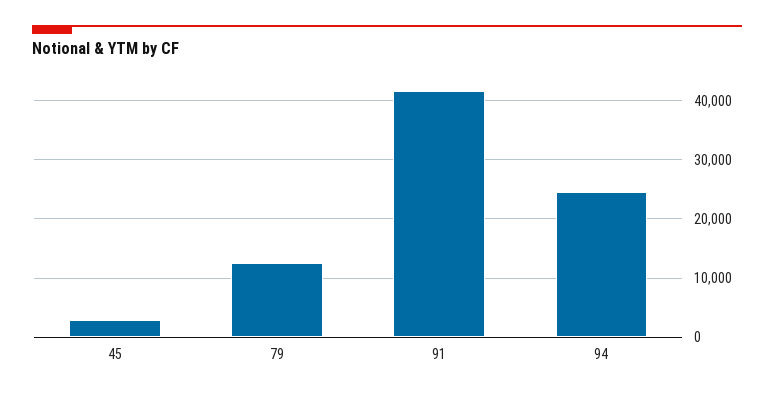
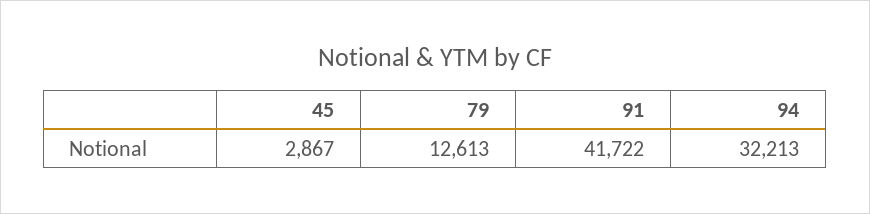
  {
    "45": 2867,
    "79": 12613,
    "91": 41722,
-   "94": 24000
+   "94": 32213
  }

